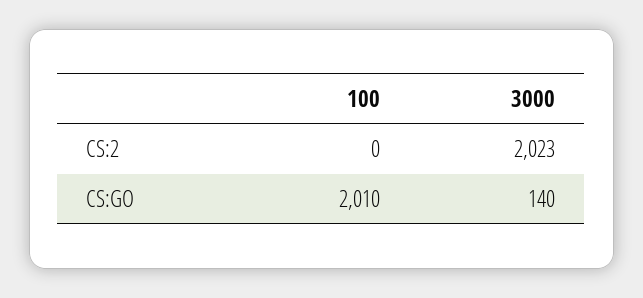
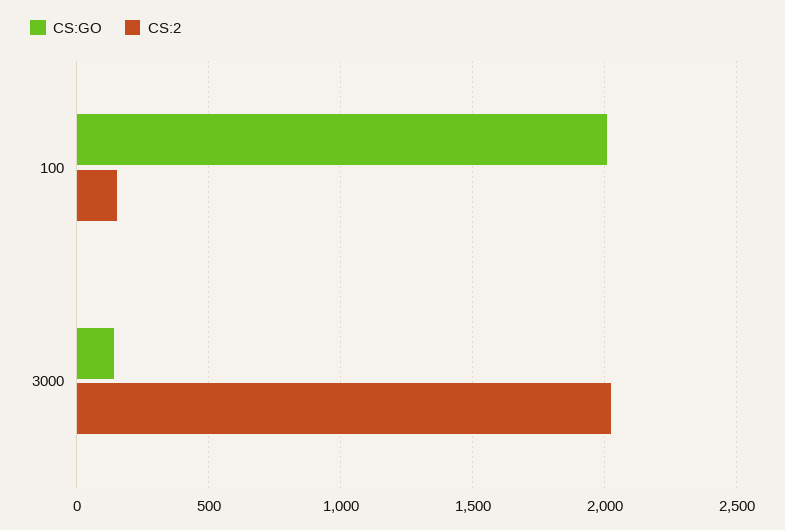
  {
    "CS:2": {
-     "100": 0,
+     "100": 150,
      "3000": 2023
    },
    "CS:GO": {
      "100": 2010,
      "3000": 140
    }
  }

